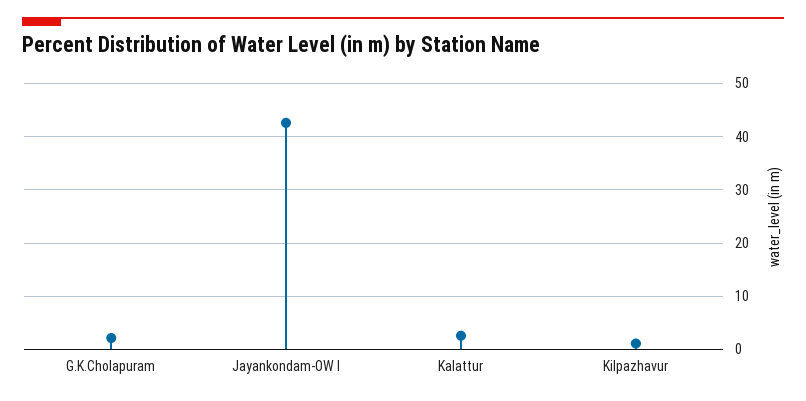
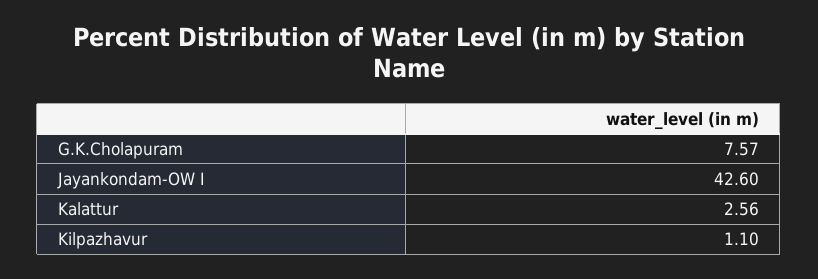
  {
-   "G.K.Cholapuram": 2,
+   "G.K.Cholapuram": 7.57,
    "Jayankondam-OW I": 42.6,
    "Kalattur": 2.56,
    "Kilpazhavur": 1.1
  }

